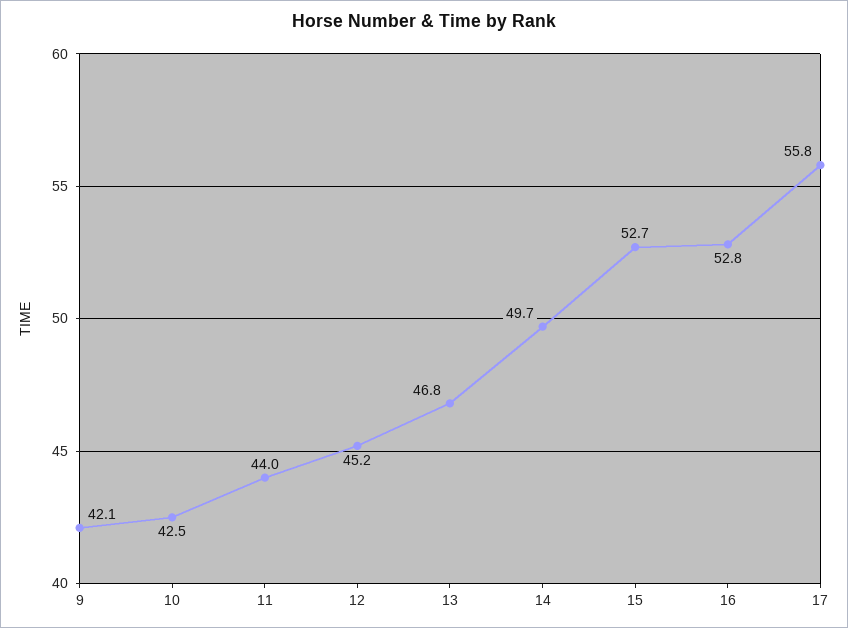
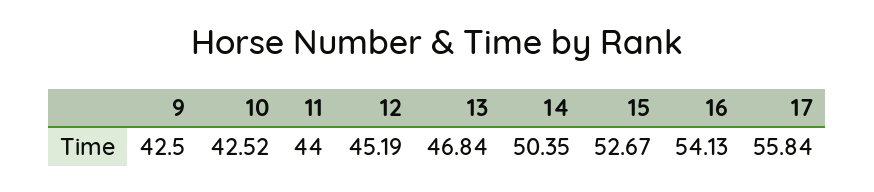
  {
-   "9": 42.1,
+   "9": 42.5,
    "10": 42.52,
    "11": 44,
    "12": 45.19,
    "13": 46.84,
-   "14": 49.7,
+   "14": 50.35,
    "15": 52.67,
-   "16": 52.8,
+   "16": 54.13,
    "17": 55.84
  }

